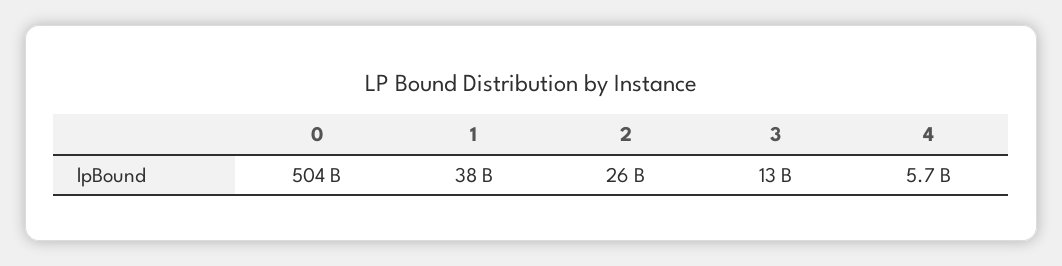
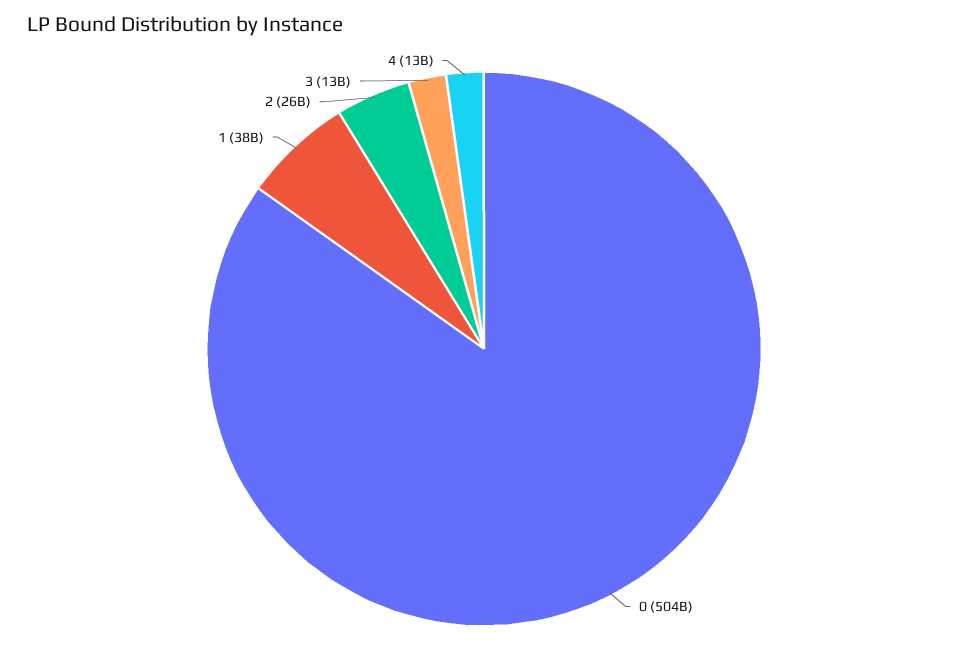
  {
    "0": 504000000000,
    "1": 38000000000,
    "2": 26000000000,
    "3": 13000000000,
-   "4": 5700000000
+   "4": 13000000000
  }

